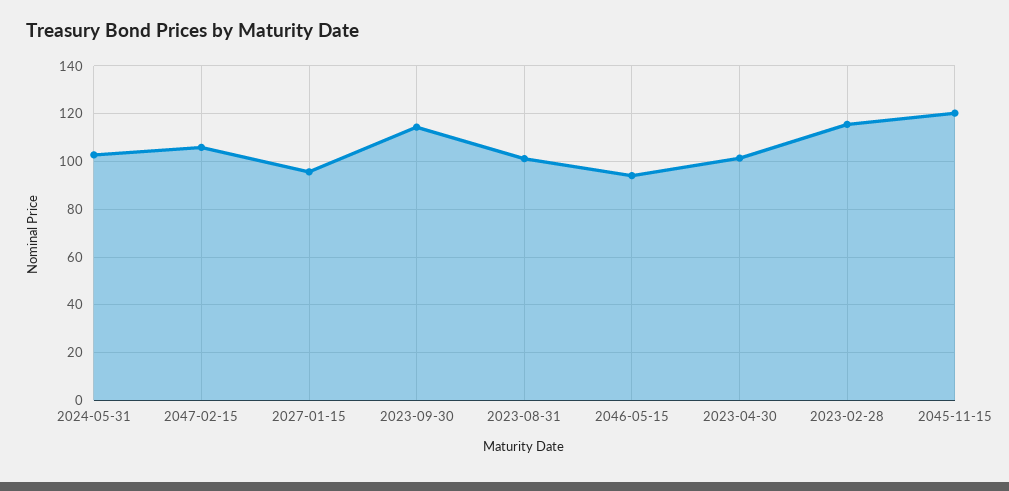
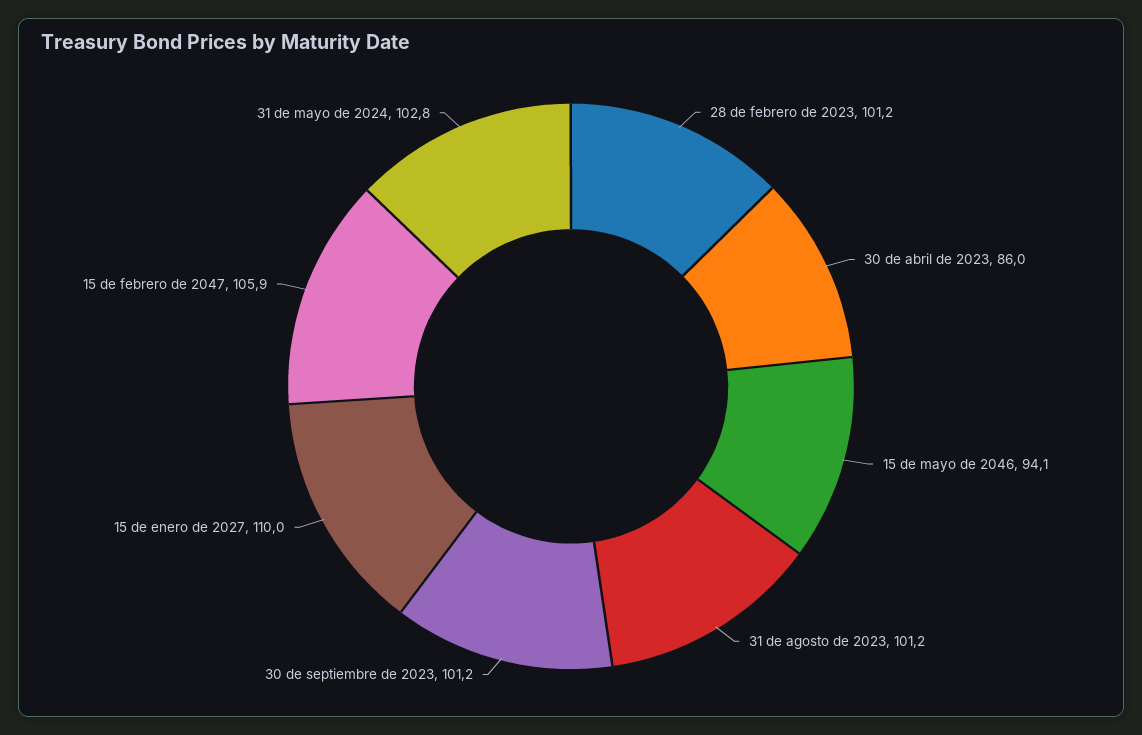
  {
    "2024-05-31": 102.8,
    "2047-02-15": 105.9,
-   "2027-01-15": 95,
+   "2027-01-15": 110,
-   "2023-09-30": 115,
+   "2023-09-30": 101.2,
    "2023-08-31": 101.2,
    "2046-05-15": 94.1,
-   "2023-04-30": 100,
+   "2023-04-30": 86,
-   "2023-02-28": 115,
+   "2023-02-28": 101.2
-   "2045-11-15": 120
  }

